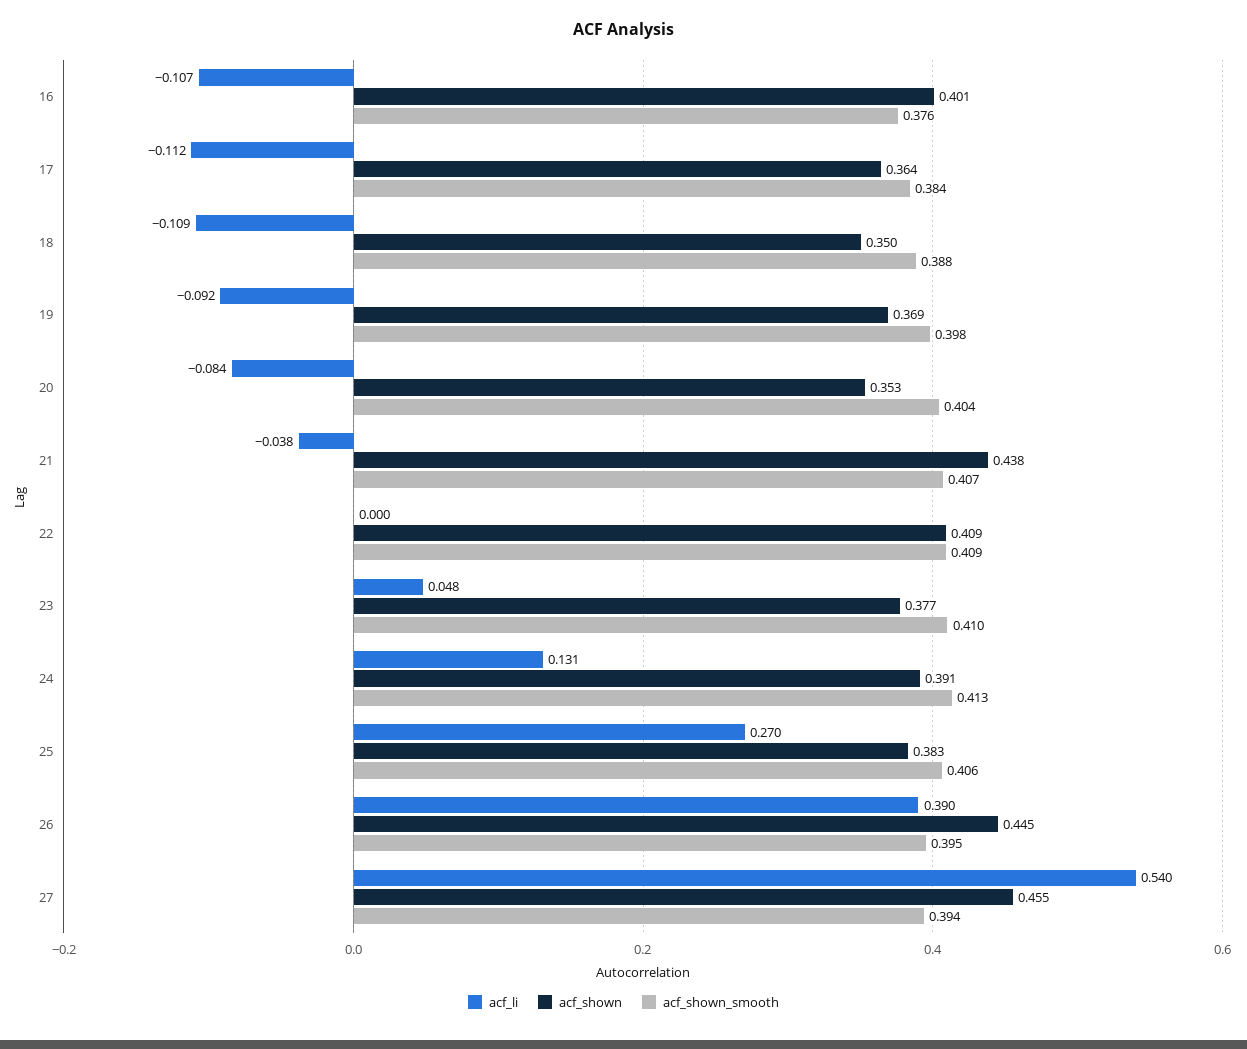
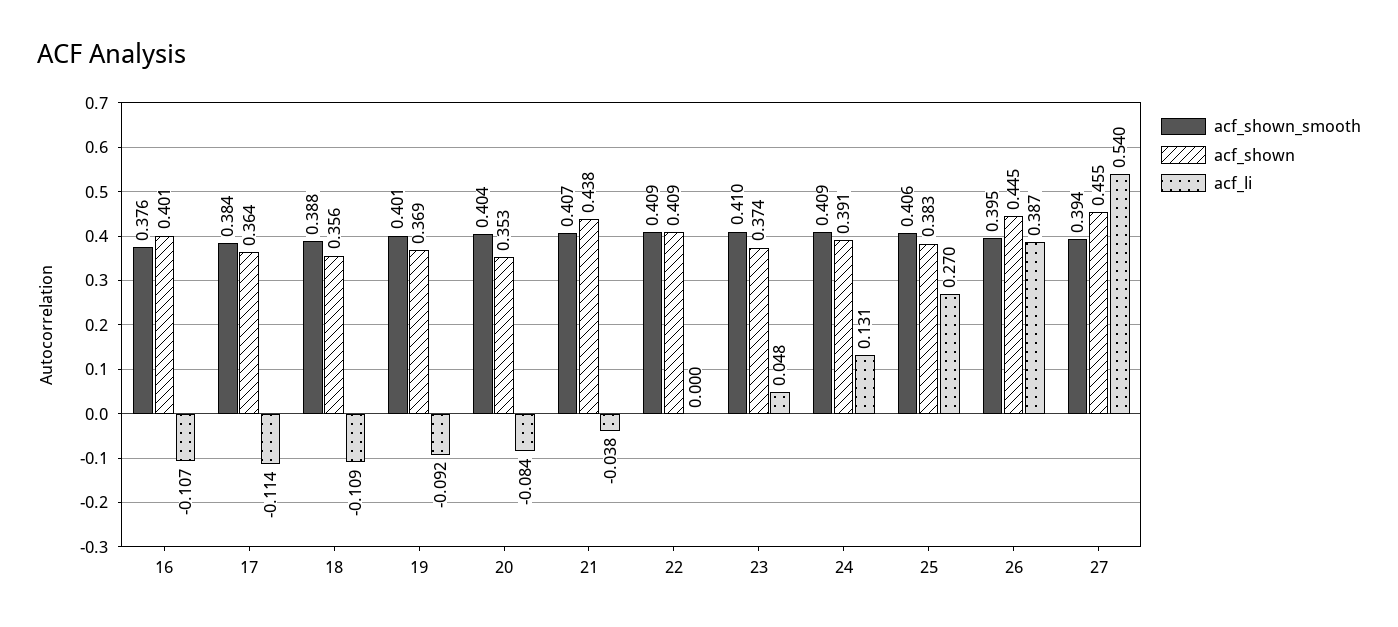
  {
    "acf_li": {
      "16": -0.107,
-     "17": -0.112,
+     "17": -0.114,
      "18": -0.109,
      "19": -0.092,
      "20": -0.084,
      "21": -0.038,
      "22": 0,
      "23": 0.048,
      "24": 0.131,
      "25": 0.27,
-     "26": 0.39,
+     "26": 0.387,
      "27": 0.54
    },
    "acf_shown": {
      "16": 0.401,
      "17": 0.364,
-     "18": 0.35,
+     "18": 0.356,
      "19": 0.369,
      "20": 0.353,
      "21": 0.438,
      "22": 0.409,
-     "23": 0.377,
+     "23": 0.374,
      "24": 0.391,
      "25": 0.383,
      "26": 0.445,
      "27": 0.455
    },
    "acf_shown_smooth": {
      "16": 0.376,
      "17": 0.384,
      "18": 0.388,
-     "19": 0.398,
+     "19": 0.401,
      "20": 0.404,
      "21": 0.407,
      "22": 0.409,
      "23": 0.41,
-     "24": 0.413,
+     "24": 0.409,
      "25": 0.406,
      "26": 0.395,
      "27": 0.394
    }
  }

